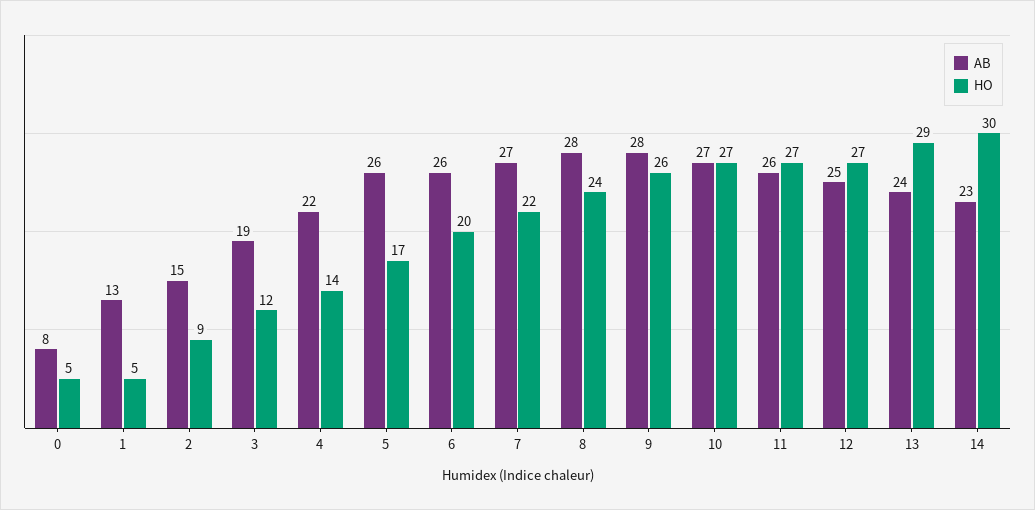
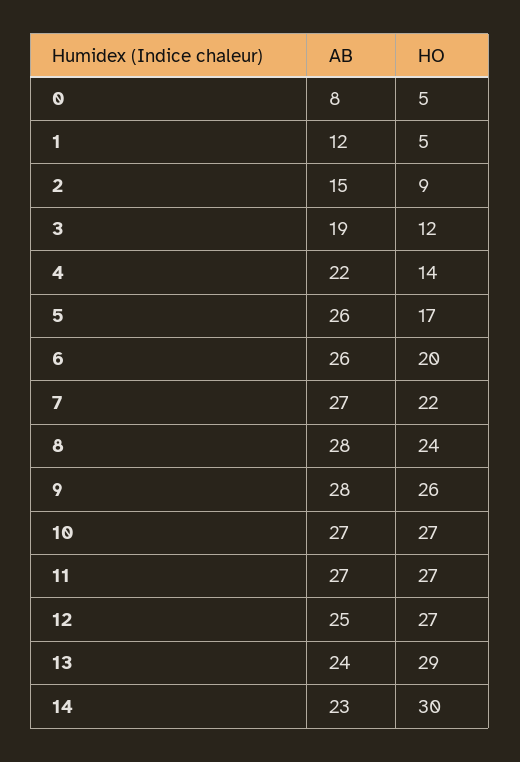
  {
    "AB": {
      "0": 8,
-     "1": 13,
+     "1": 12,
      "2": 15,
      "3": 19,
      "4": 22,
      "5": 26,
      "6": 26,
      "7": 27,
      "8": 28,
      "9": 28,
      "10": 27,
-     "11": 26,
+     "11": 27,
      "12": 25,
      "13": 24,
      "14": 23
    },
    "HO": {
      "0": 5,
      "1": 5,
      "2": 9,
      "3": 12,
      "4": 14,
      "5": 17,
      "6": 20,
      "7": 22,
      "8": 24,
      "9": 26,
      "10": 27,
      "11": 27,
      "12": 27,
      "13": 29,
      "14": 30
    }
  }

